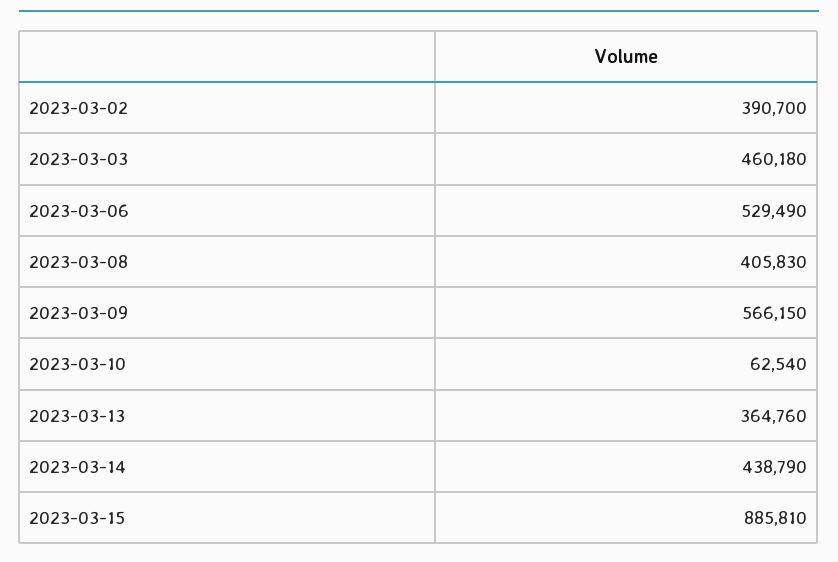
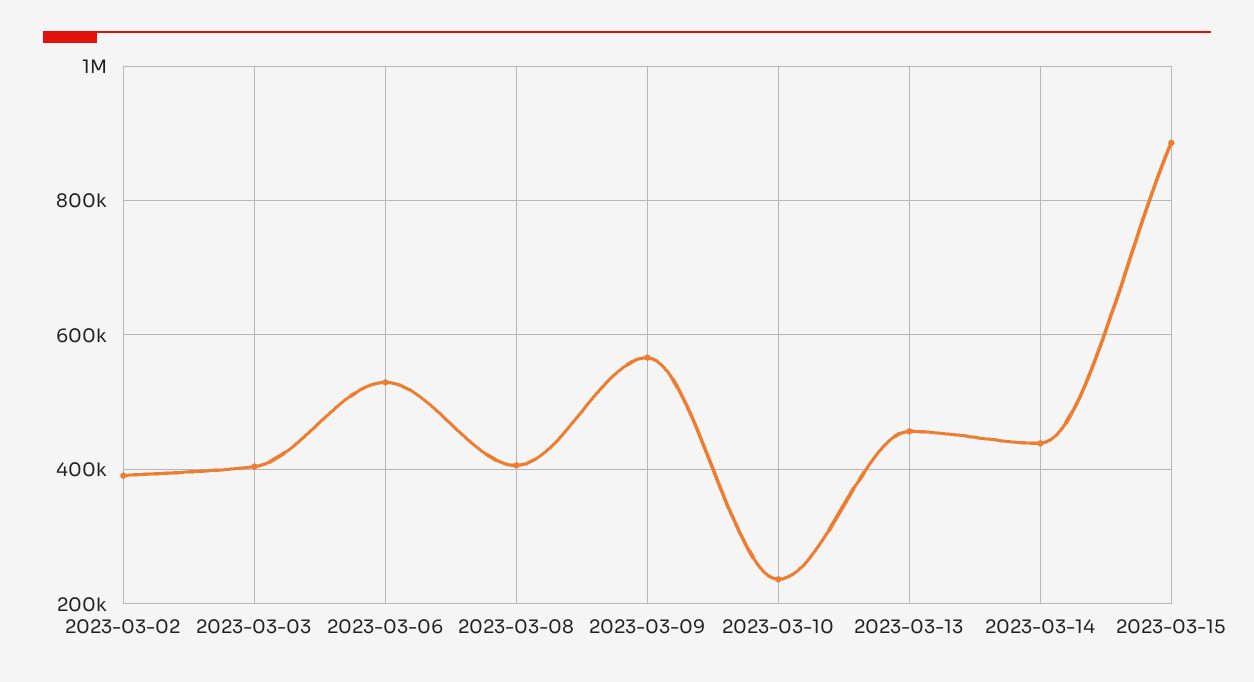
  {
    "2023-03-02": 390700,
-   "2023-03-03": 460180,
+   "2023-03-03": 400000,
    "2023-03-06": 529490,
    "2023-03-08": 405830,
    "2023-03-09": 566150,
-   "2023-03-10": 62540,
+   "2023-03-10": 240000,
-   "2023-03-13": 364760,
+   "2023-03-13": 460000,
    "2023-03-14": 438790,
    "2023-03-15": 885810
  }

